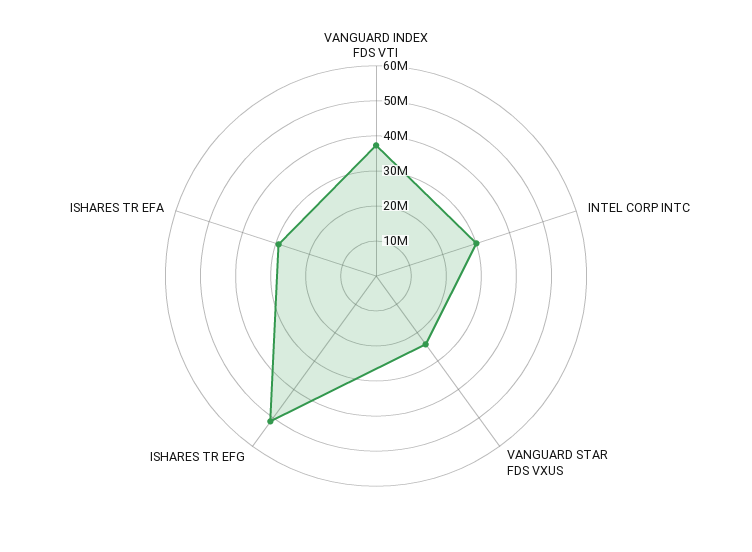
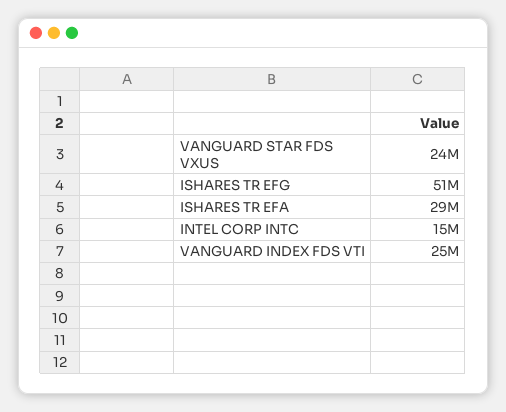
  {
-   "VANGUARD INDEX FDS VTI": 37500000,
+   "VANGUARD INDEX FDS VTI": 25000000,
-   "INTEL CORP INTC": 30000000,
+   "INTEL CORP INTC": 15000000,
    "VANGUARD STAR FDS VXUS": 24000000,
    "ISHARES TR EFG": 51000000,
    "ISHARES TR EFA": 29000000
  }

